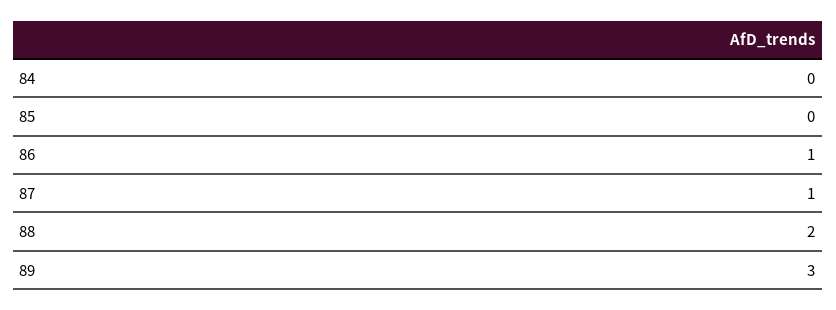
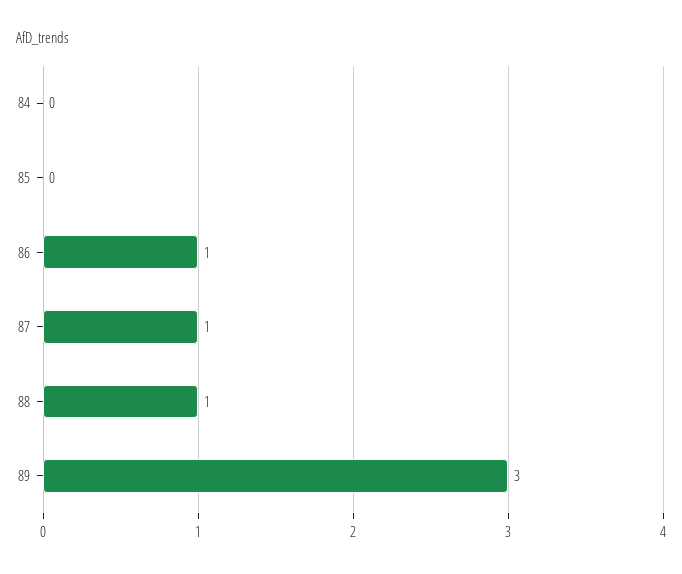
  {
    "84": 0,
    "85": 0,
    "86": 1,
    "87": 1,
-   "88": 2,
+   "88": 1,
    "89": 3
  }

